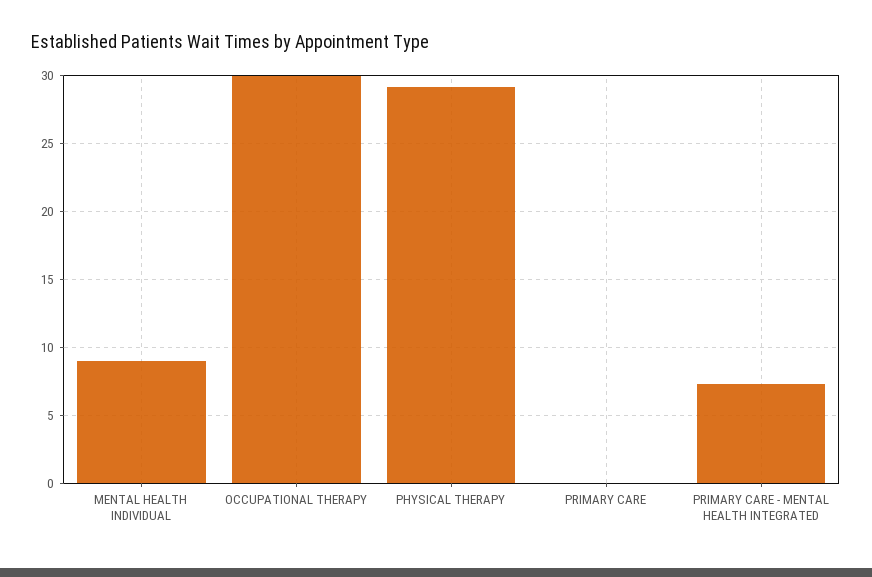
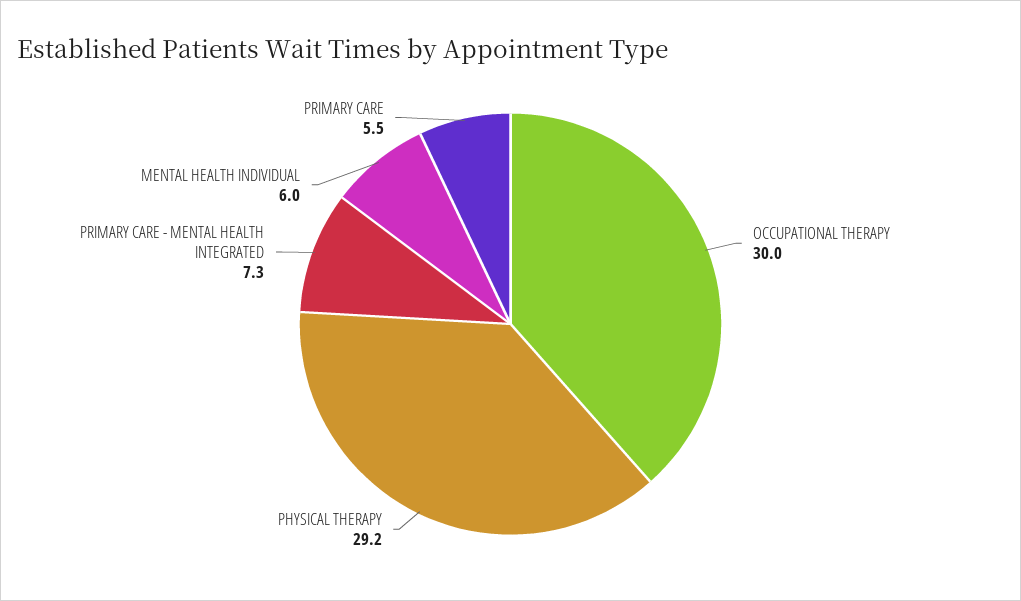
  {
-   "MENTAL HEALTH INDIVIDUAL": 9,
+   "MENTAL HEALTH INDIVIDUAL": 6,
    "OCCUPATIONAL THERAPY": 30,
    "PHYSICAL THERAPY": 29.2,
-   "PRIMARY CARE": 0,
+   "PRIMARY CARE": 5.5,
    "PRIMARY CARE - MENTAL HEALTH INTEGRATED": 7.3
  }

